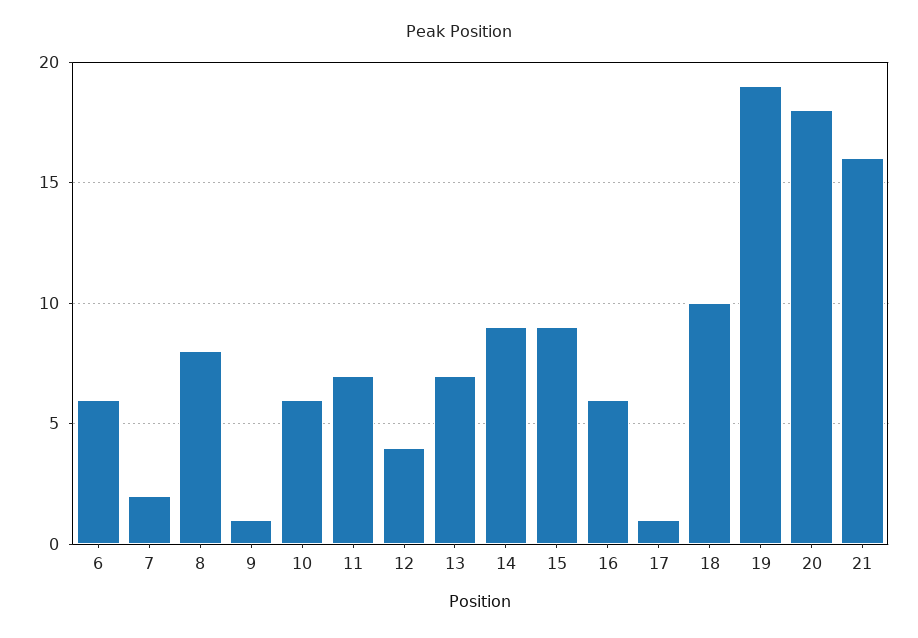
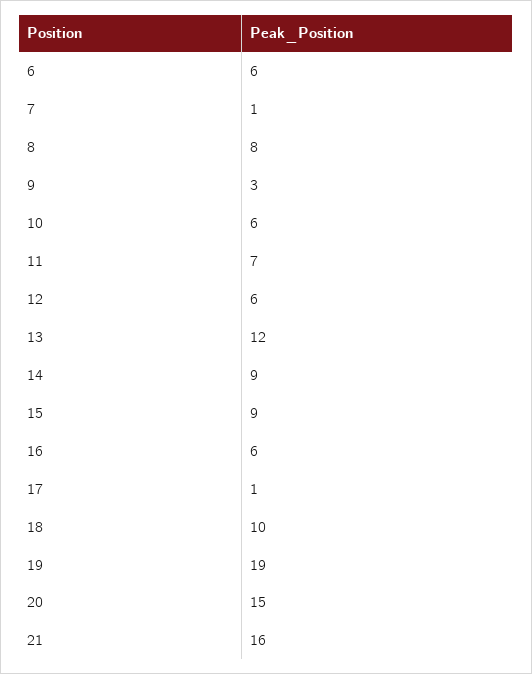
  {
    "6": 6,
-   "7": 2,
+   "7": 1,
    "8": 8,
-   "9": 1,
+   "9": 3,
    "10": 6,
    "11": 7,
-   "12": 4,
+   "12": 6,
-   "13": 7,
+   "13": 12,
    "14": 9,
    "15": 9,
    "16": 6,
    "17": 1,
    "18": 10,
    "19": 19,
-   "20": 18,
+   "20": 15,
    "21": 16
  }

